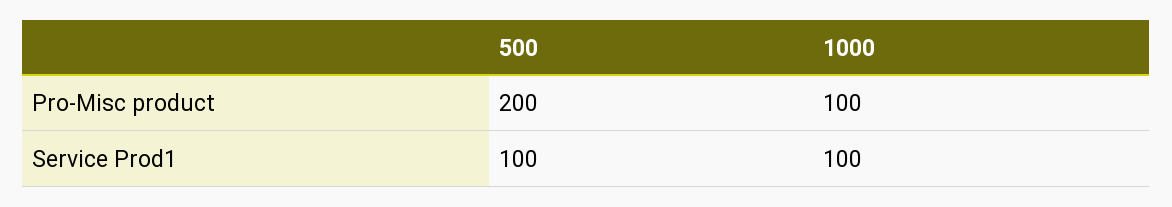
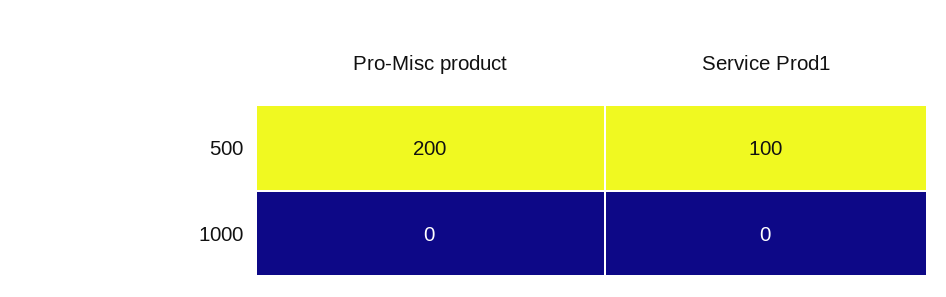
  {
    "500": {
      "Pro-Misc product": 200,
      "Service Prod1": 100
    },
    "1000": {
-     "Pro-Misc product": 100,
+     "Pro-Misc product": 0,
-     "Service Prod1": 100
+     "Service Prod1": 0
    }
  }

